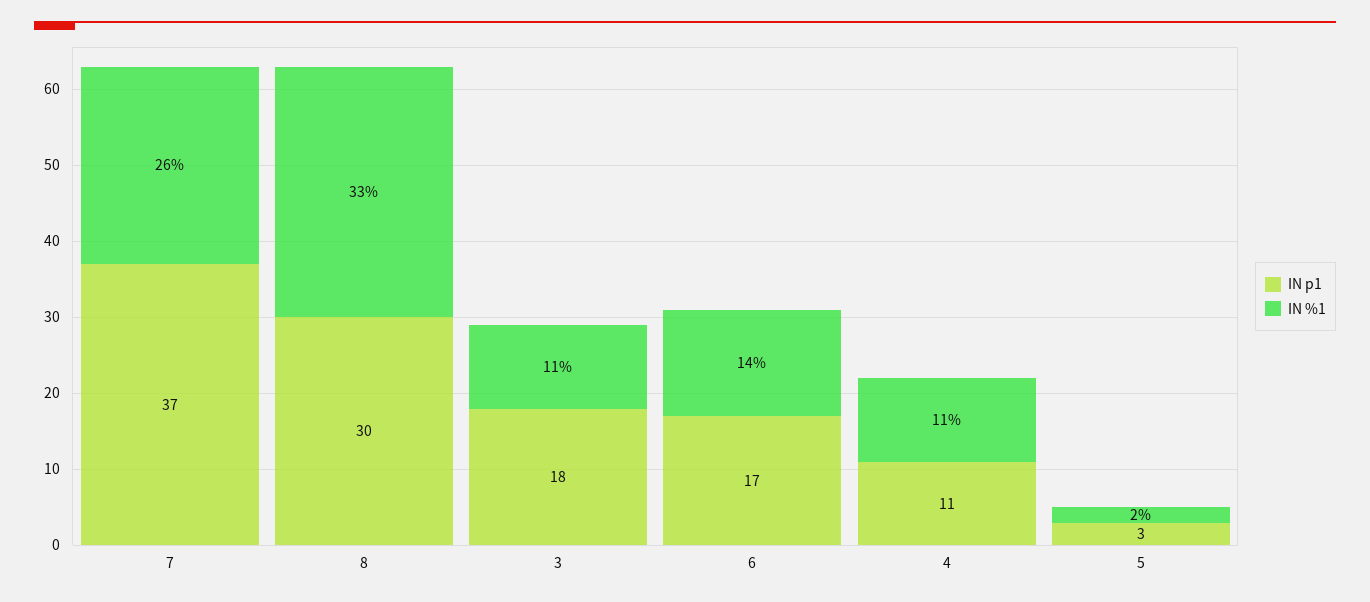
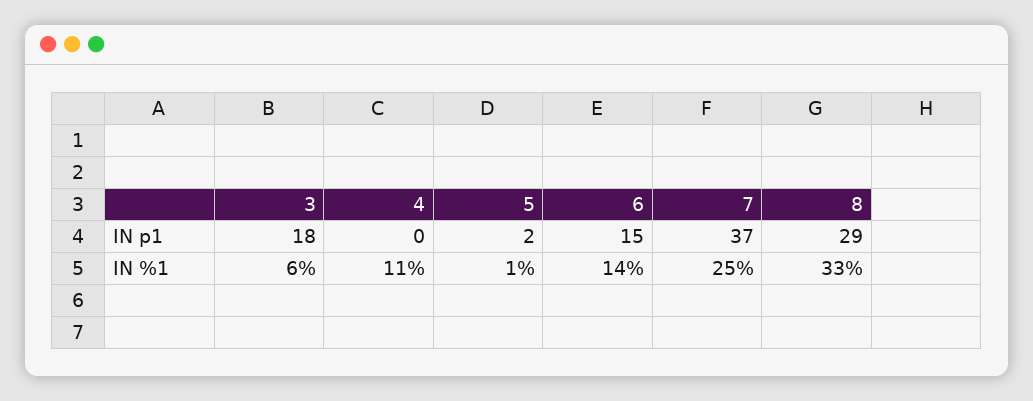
  {
    "IN p1": {
      "7": 37,
-     "8": 30,
+     "8": 29,
      "3": 18,
-     "6": 17,
+     "6": 15,
-     "4": 11,
+     "4": 0,
-     "5": 3
+     "5": 2
    },
    "IN %1": {
-     "7": 26,
+     "7": 25,
      "8": 33,
-     "3": 11,
+     "3": 6,
      "6": 14,
      "4": 11,
-     "5": 2
+     "5": 1
    }
  }

